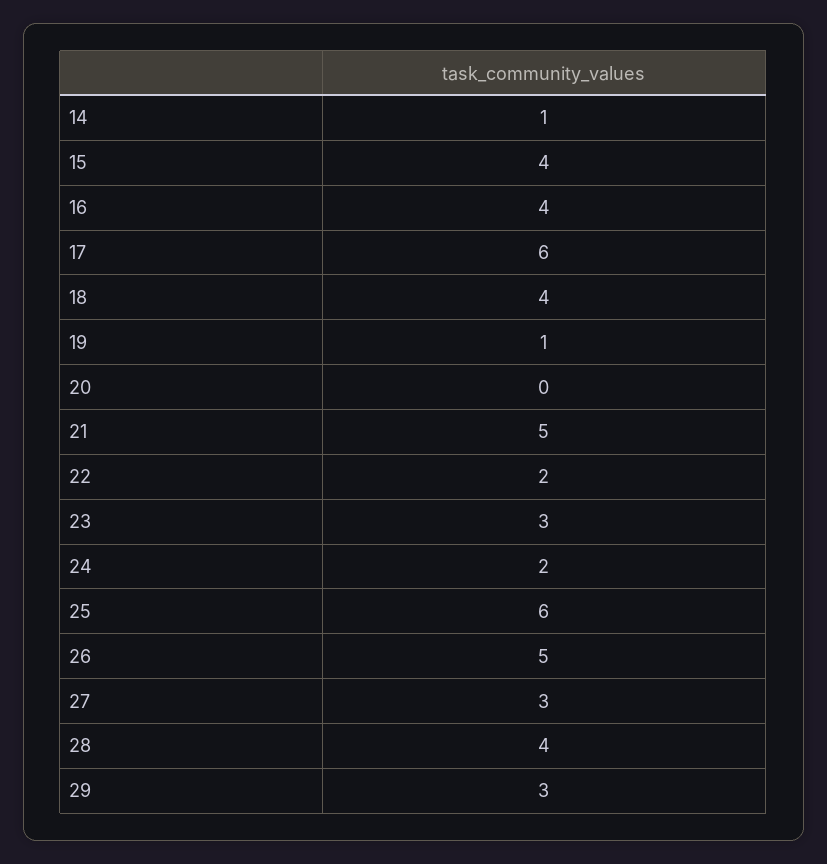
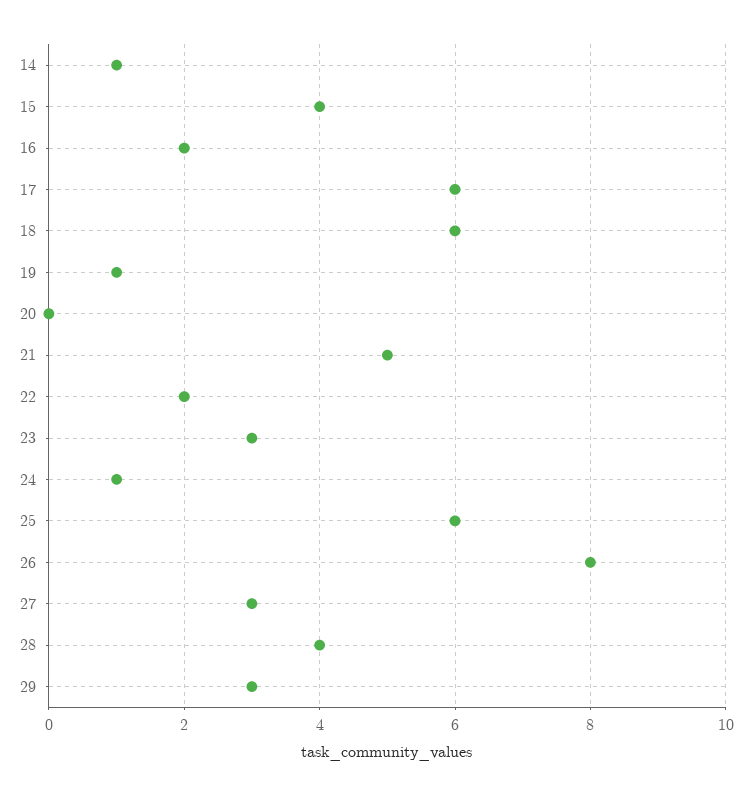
  {
    "14": 1,
    "15": 4,
-   "16": 4,
+   "16": 2,
    "17": 6,
-   "18": 4,
+   "18": 6,
    "19": 1,
    "20": 0,
    "21": 5,
    "22": 2,
    "23": 3,
-   "24": 2,
+   "24": 1,
    "25": 6,
-   "26": 5,
+   "26": 8,
    "27": 3,
    "28": 4,
    "29": 3
  }

